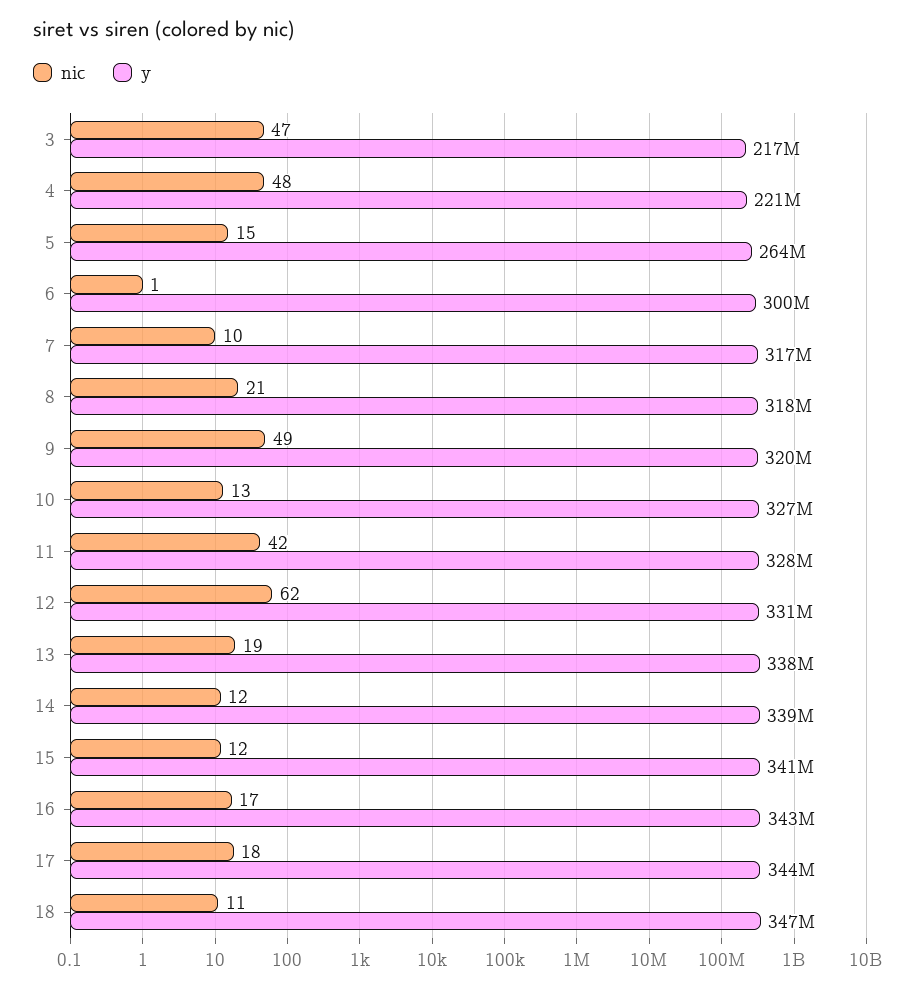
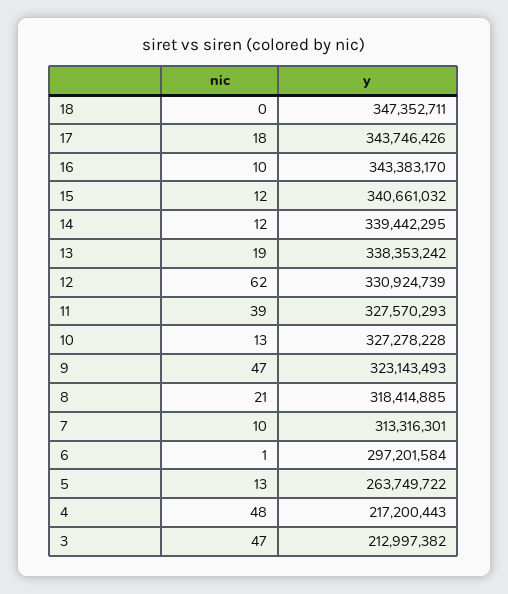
  {
    "nic": {
      "3": 47,
      "4": 48,
-     "5": 15,
+     "5": 13,
      "6": 1,
      "7": 10,
      "8": 21,
-     "9": 49,
+     "9": 47,
      "10": 13,
-     "11": 42,
+     "11": 39,
      "12": 62,
      "13": 19,
      "14": 12,
      "15": 12,
-     "16": 17,
+     "16": 10,
      "17": 18,
-     "18": 11
+     "18": 0
    },
    "y": {
-     "3": 217000000,
+     "3": 212997382,
-     "4": 221000000,
+     "4": 217200443,
      "5": 263749722,
-     "6": 300000000,
+     "6": 297201584,
-     "7": 317000000,
+     "7": 313316301,
      "8": 318414885,
-     "9": 320000000,
+     "9": 323143493,
      "10": 327278228,
      "11": 327570293,
      "12": 330924739,
      "13": 338353242,
      "14": 339442295,
      "15": 340661032,
      "16": 343383170,
      "17": 343746426,
      "18": 347352711
    }
  }

